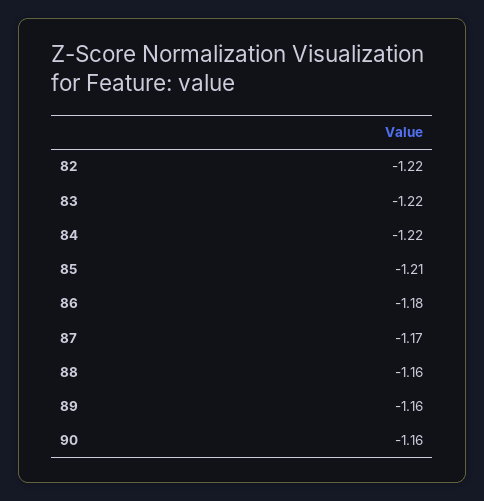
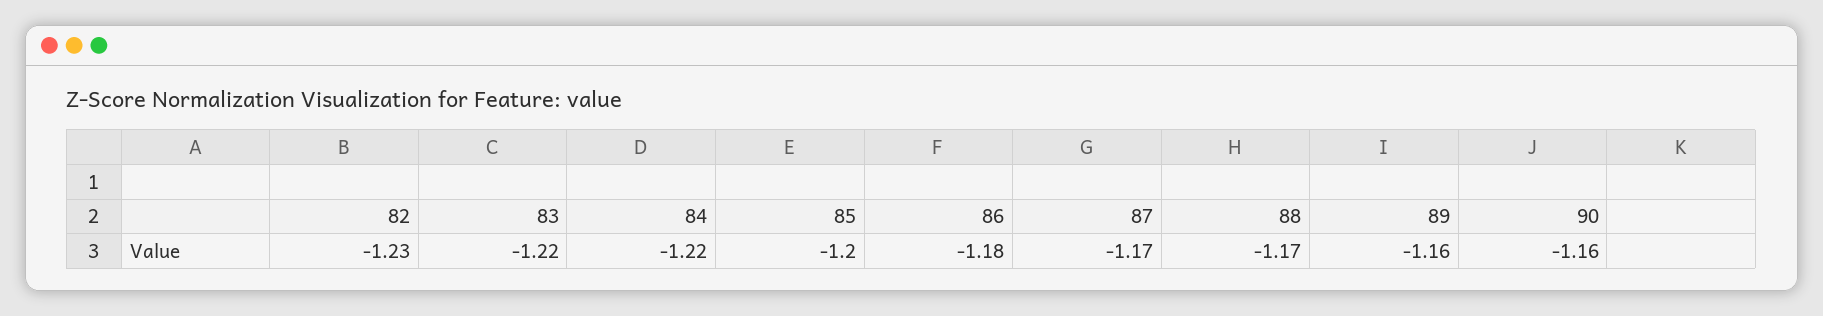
  {
-   "82": -1.22,
+   "82": -1.23,
    "83": -1.22,
    "84": -1.22,
-   "85": -1.21,
+   "85": -1.2,
    "86": -1.18,
    "87": -1.17,
-   "88": -1.16,
+   "88": -1.17,
    "89": -1.16,
    "90": -1.16
  }

